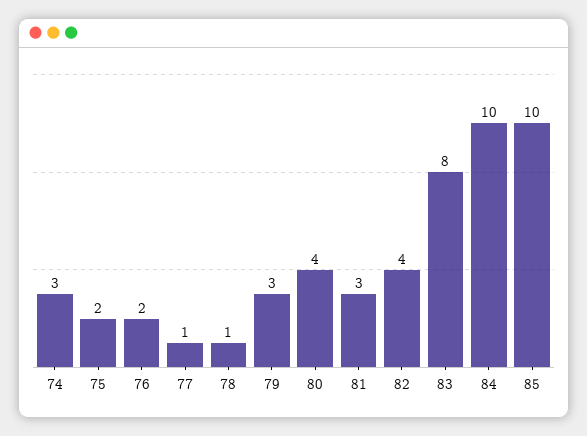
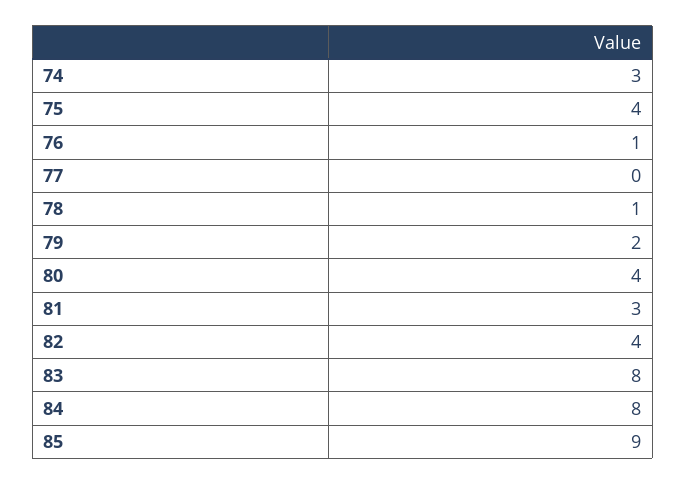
  {
    "74": 3,
-   "75": 2,
+   "75": 4,
-   "76": 2,
+   "76": 1,
-   "77": 1,
+   "77": 0,
    "78": 1,
-   "79": 3,
+   "79": 2,
    "80": 4,
    "81": 3,
    "82": 4,
    "83": 8,
-   "84": 10,
+   "84": 8,
-   "85": 10
+   "85": 9
  }

